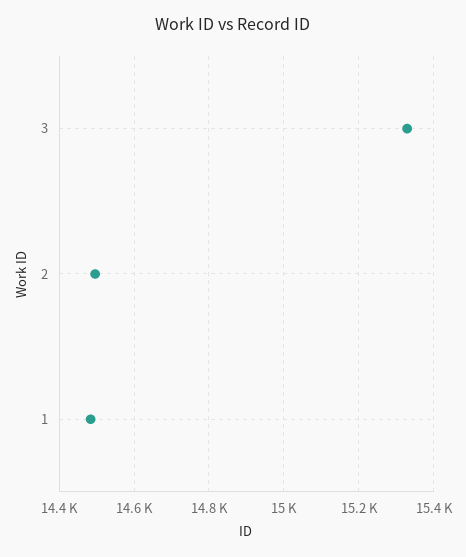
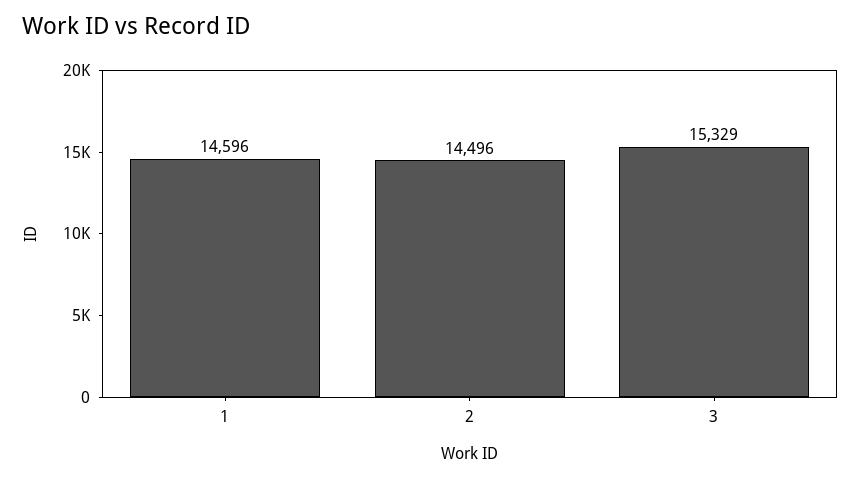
  {
    "3": 15329,
    "2": 14496,
-   "1": 14480
+   "1": 14596
  }

